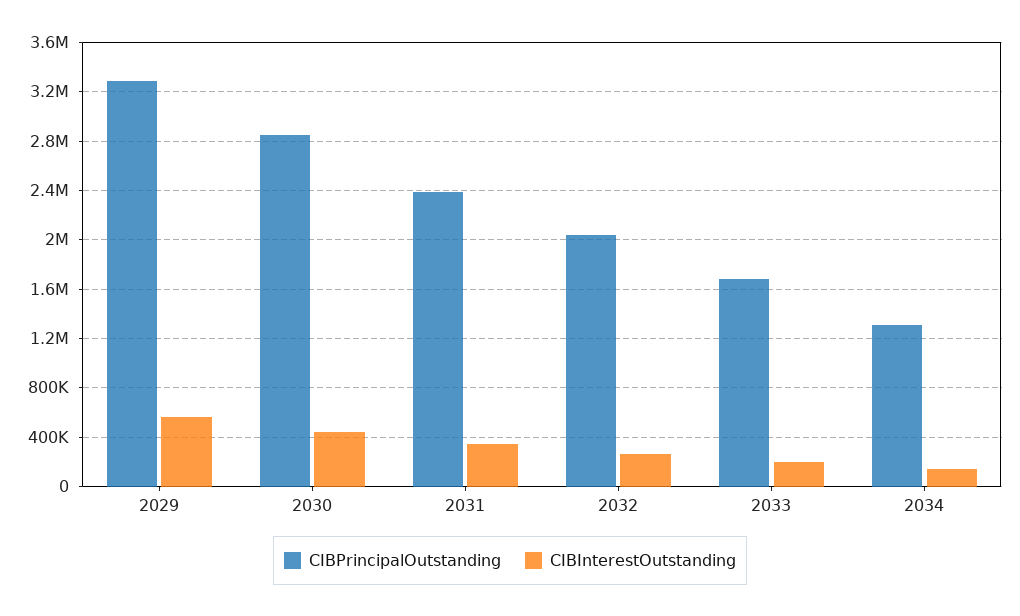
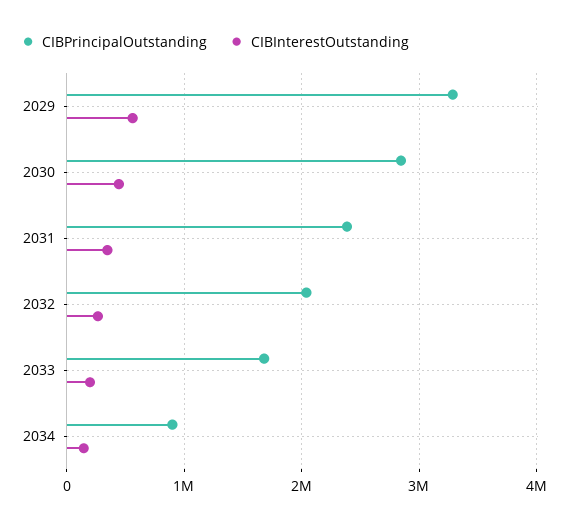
  {
    "CIBPrincipalOutstanding": {
      "2029": 3300000,
      "2030": 2850000,
      "2031": 2400000,
      "2032": 2050000,
      "2033": 1700000,
-     "2034": 1300000
+     "2034": 900000
    },
    "CIBInterestOutstanding": {
      "2029": 550000,
      "2030": 450000,
      "2031": 350000,
      "2032": 250000,
      "2033": 200000,
      "2034": 150000
    }
  }

